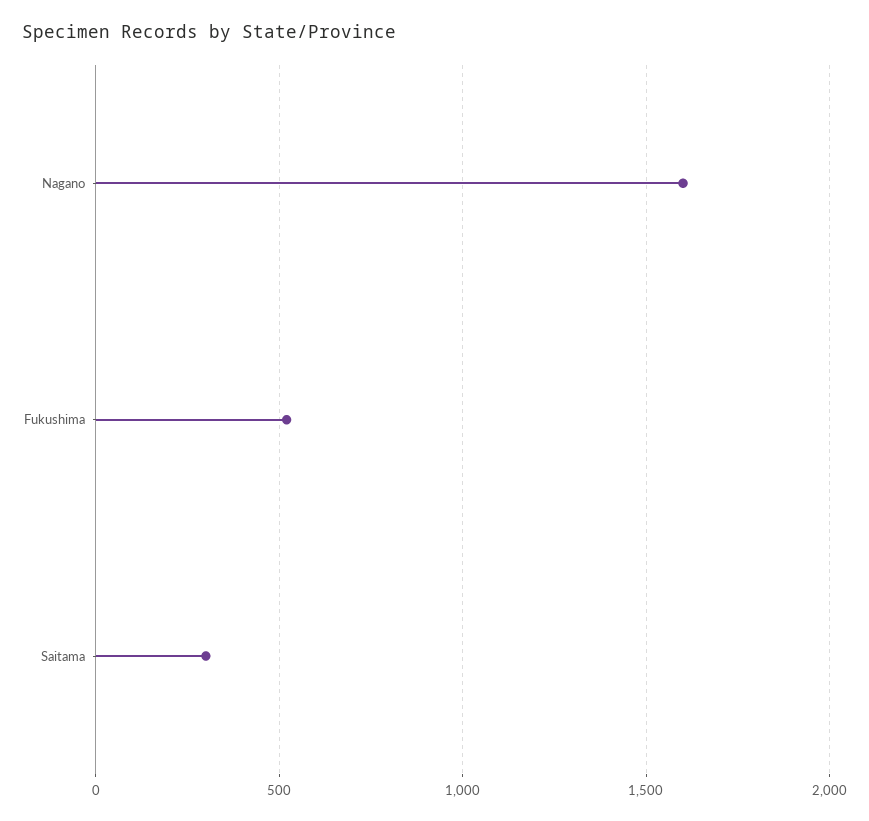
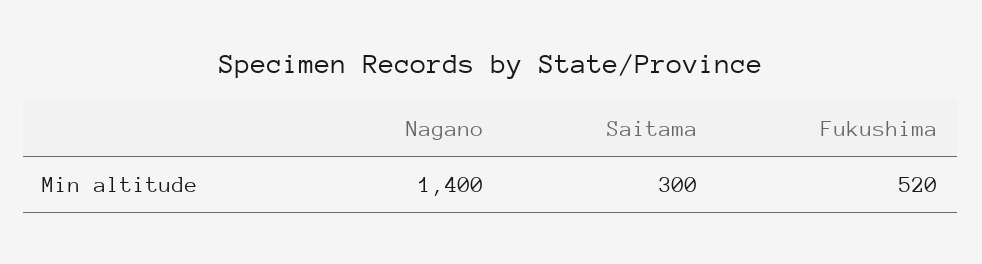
  {
-   "Nagano": 1600,
+   "Nagano": 1400,
    "Fukushima": 520,
    "Saitama": 300
  }

